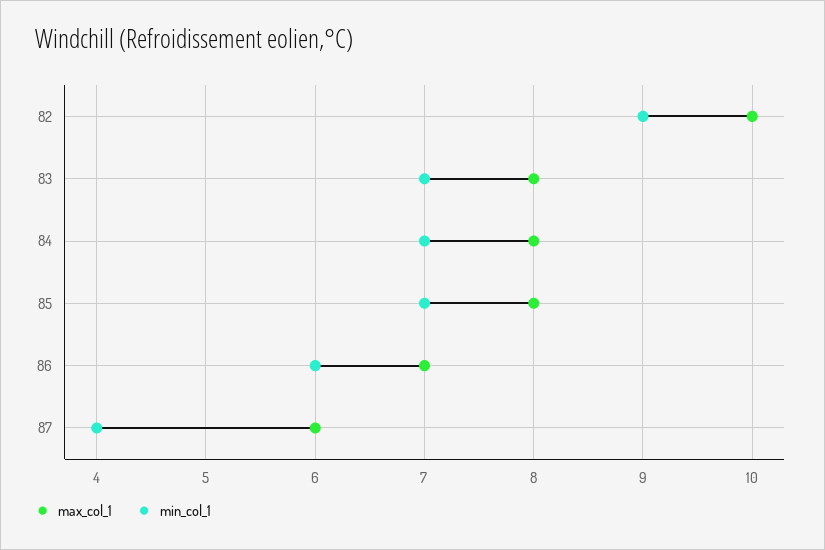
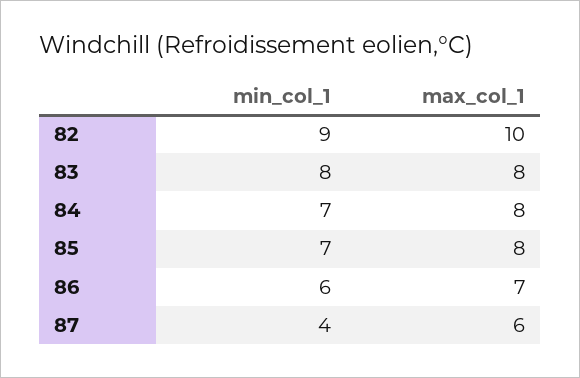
  {
    "max_col_1": {
      "82": 10,
      "83": 8,
      "84": 8,
      "85": 8,
      "86": 7,
      "87": 6
    },
    "min_col_1": {
      "82": 9,
-     "83": 7,
+     "83": 8,
      "84": 7,
      "85": 7,
      "86": 6,
      "87": 4
    }
  }

